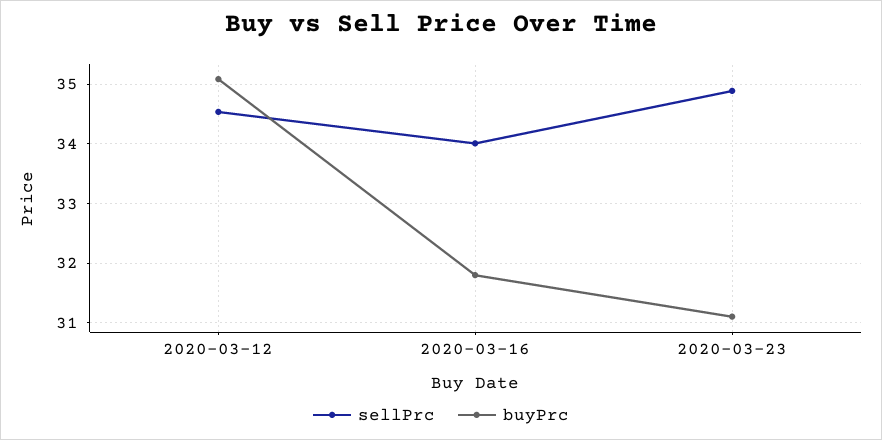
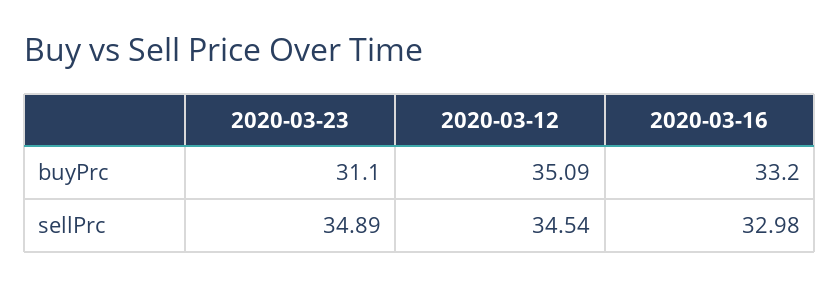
  {
    "sellPrc": {
      "2020-03-12": 34.54,
-     "2020-03-16": 34,
+     "2020-03-16": 32.98,
      "2020-03-23": 34.89
    },
    "buyPrc": {
      "2020-03-12": 35.09,
-     "2020-03-16": 31.8,
+     "2020-03-16": 33.2,
      "2020-03-23": 31.1
    }
  }

